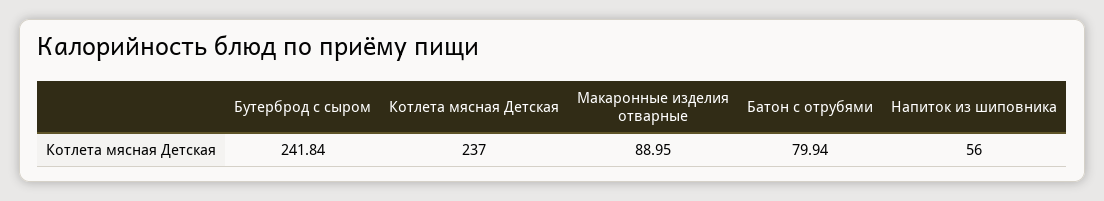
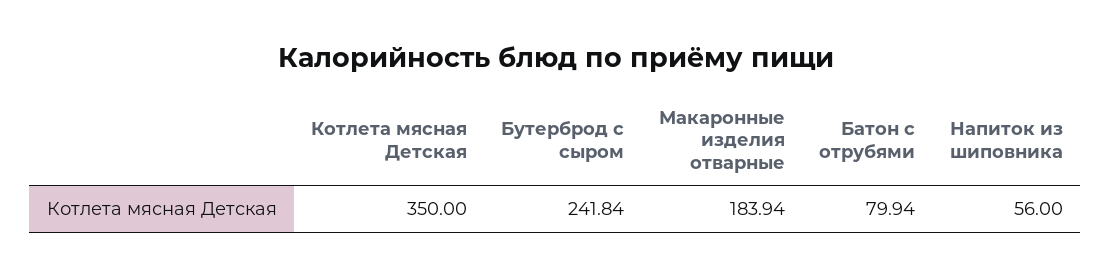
  {
    "Бутерброд с сыром": 241.84,
-   "Котлета мясная Детская": 237,
+   "Котлета мясная Детская": 350,
-   "Макаронные изделия отварные": 88.95,
+   "Макаронные изделия отварные": 183.94,
    "Батон с отрубями": 79.94,
    "Напиток из шиповника": 56
  }

